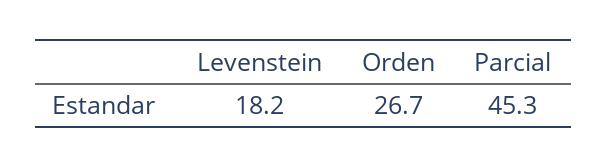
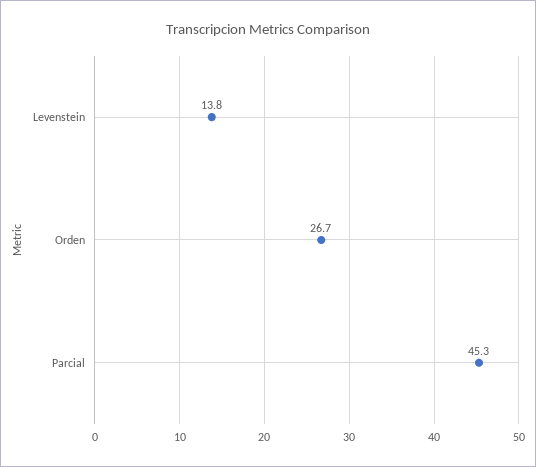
  {
-   "Levenstein": 18.2,
+   "Levenstein": 13.8,
    "Orden": 26.7,
    "Parcial": 45.3
  }

